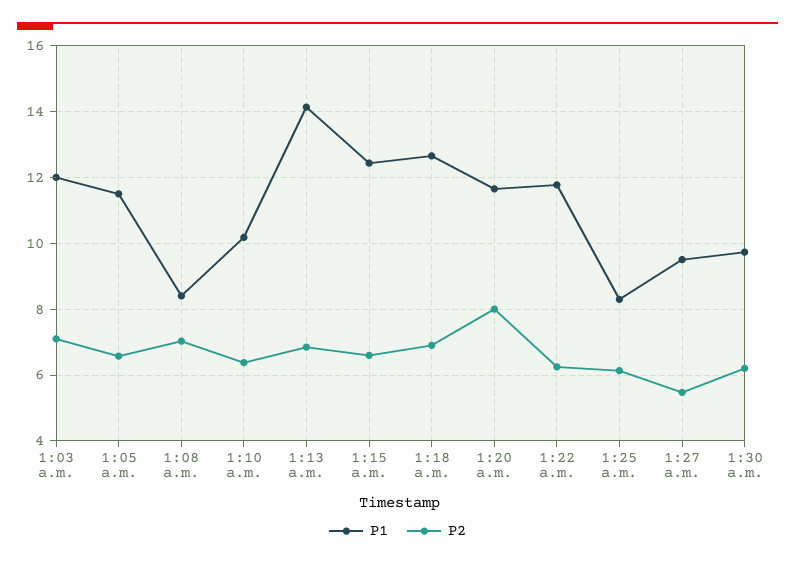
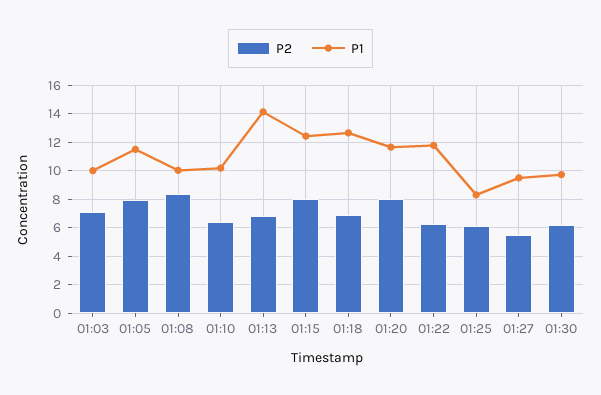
  {
    "P1": {
-     "1:03 a.m.": 12,
+     "1:03 a.m.": 10,
      "1:05 a.m.": 11.6,
-     "1:08 a.m.": 8.4,
+     "1:08 a.m.": 10,
      "1:10 a.m.": 10.2,
      "1:13 a.m.": 14.2,
      "1:15 a.m.": 12.4,
      "1:18 a.m.": 12.6,
      "1:20 a.m.": 11.6,
      "1:22 a.m.": 11.8,
      "1:25 a.m.": 8.4,
      "1:27 a.m.": 9.6,
      "1:30 a.m.": 9.8
    },
    "P2": {
      "1:03 a.m.": 7.2,
-     "1:05 a.m.": 6.6,
+     "1:05 a.m.": 8,
-     "1:08 a.m.": 7,
+     "1:08 a.m.": 8.5,
      "1:10 a.m.": 6.4,
      "1:13 a.m.": 6.8,
-     "1:15 a.m.": 6.6,
+     "1:15 a.m.": 8,
      "1:18 a.m.": 7,
      "1:20 a.m.": 8,
      "1:22 a.m.": 6.2,
      "1:25 a.m.": 6.2,
      "1:27 a.m.": 5.4,
      "1:30 a.m.": 6.2
    }
  }

